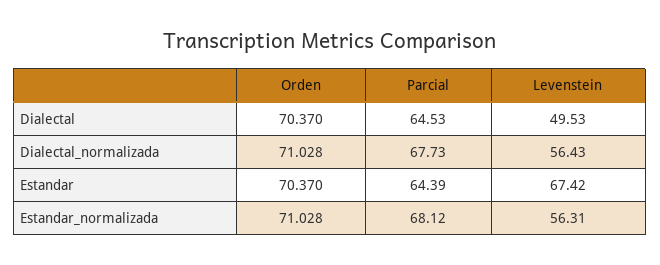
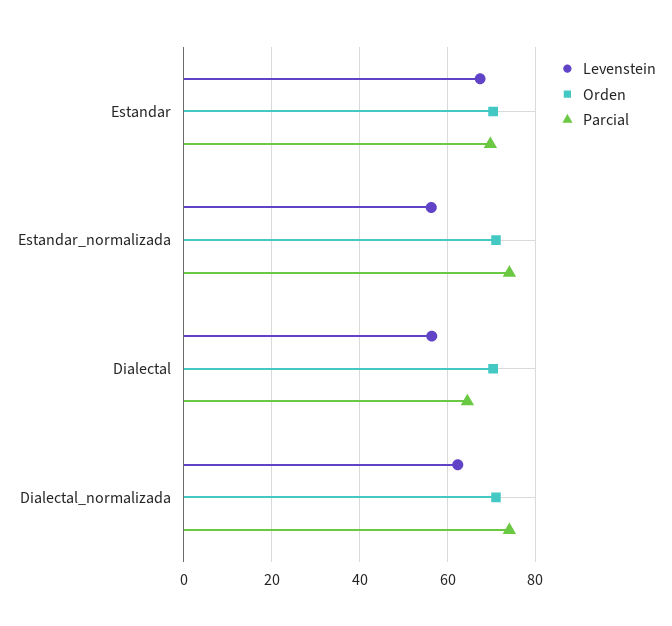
  {
    "Orden": {
      "Dialectal": 70.37,
      "Dialectal_normalizada": 71.028,
      "Estandar": 70.37,
      "Estandar_normalizada": 71.028
    },
    "Parcial": {
      "Dialectal": 64.53,
-     "Dialectal_normalizada": 67.73,
+     "Dialectal_normalizada": 74,
-     "Estandar": 64.39,
+     "Estandar": 70,
-     "Estandar_normalizada": 68.12
+     "Estandar_normalizada": 74
    },
    "Levenstein": {
-     "Dialectal": 49.53,
+     "Dialectal": 56,
-     "Dialectal_normalizada": 56.43,
+     "Dialectal_normalizada": 62,
      "Estandar": 67.42,
      "Estandar_normalizada": 56.31
    }
  }

